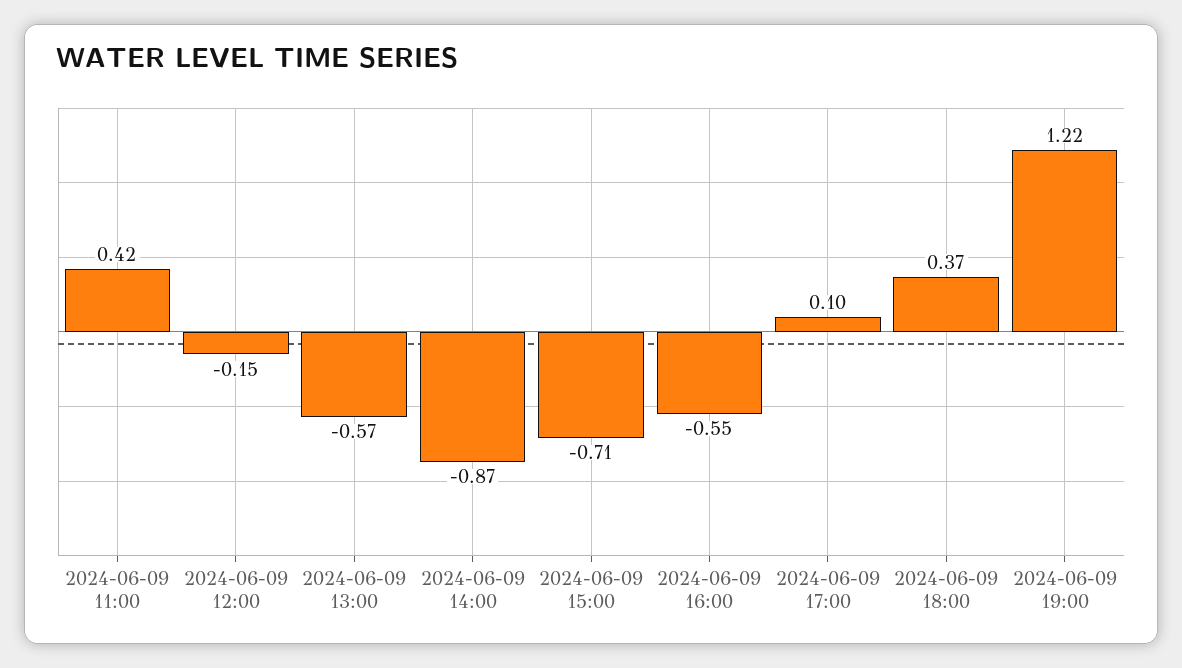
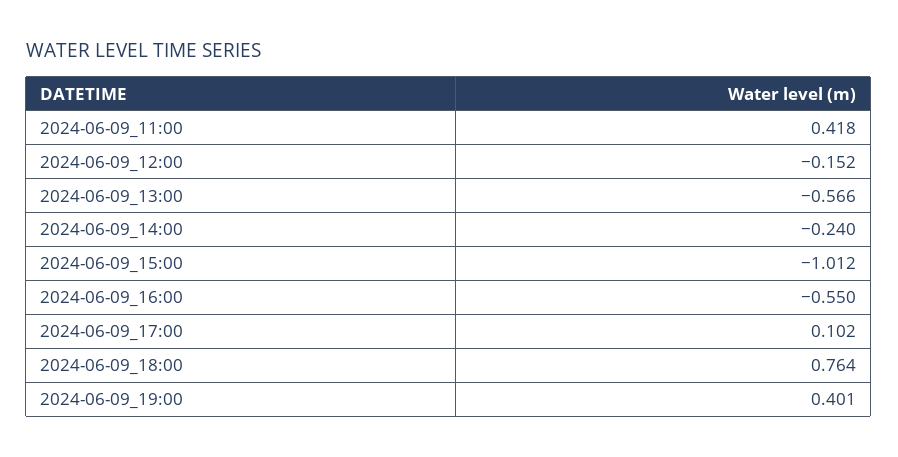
  {
    "2024-06-09 11:00": 0.418,
    "2024-06-09 12:00": -0.152,
    "2024-06-09 13:00": -0.566,
-   "2024-06-09 14:00": -0.87,
+   "2024-06-09 14:00": -0.24,
-   "2024-06-09 15:00": -0.71,
+   "2024-06-09 15:00": -1.012,
    "2024-06-09 16:00": -0.55,
    "2024-06-09 17:00": 0.102,
-   "2024-06-09 18:00": 0.37,
+   "2024-06-09 18:00": 0.764,
-   "2024-06-09 19:00": 1.22
+   "2024-06-09 19:00": 0.401
  }

